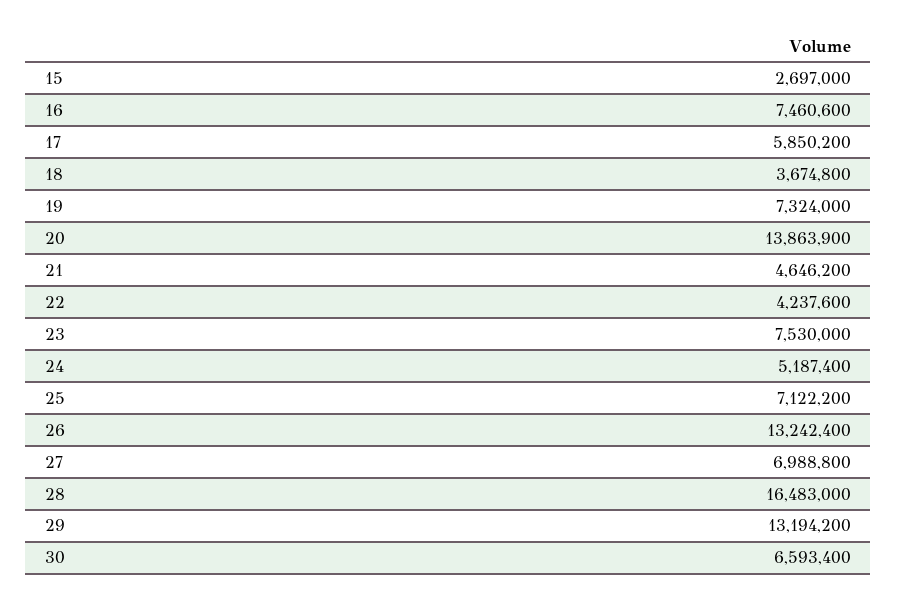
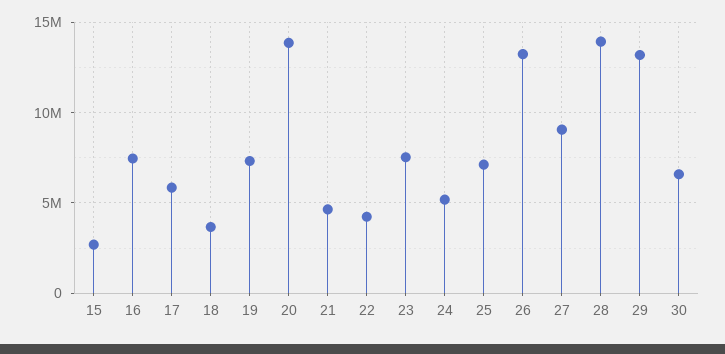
  {
    "15": 2697000,
    "16": 7460600,
    "17": 5850200,
    "18": 3674800,
    "19": 7324000,
    "20": 13863900,
    "21": 4646200,
    "22": 4237600,
    "23": 7530000,
    "24": 5187400,
    "25": 7122200,
    "26": 13242400,
-   "27": 6988800,
+   "27": 9000000,
-   "28": 16483000,
+   "28": 14000000,
    "29": 13194200,
    "30": 6593400
  }

